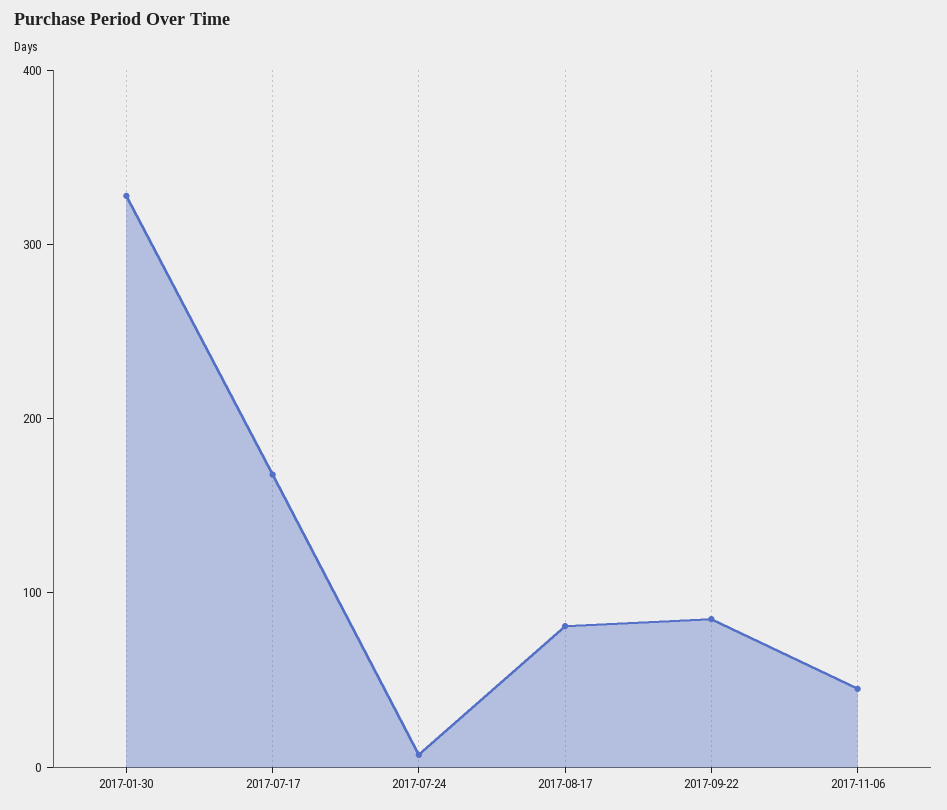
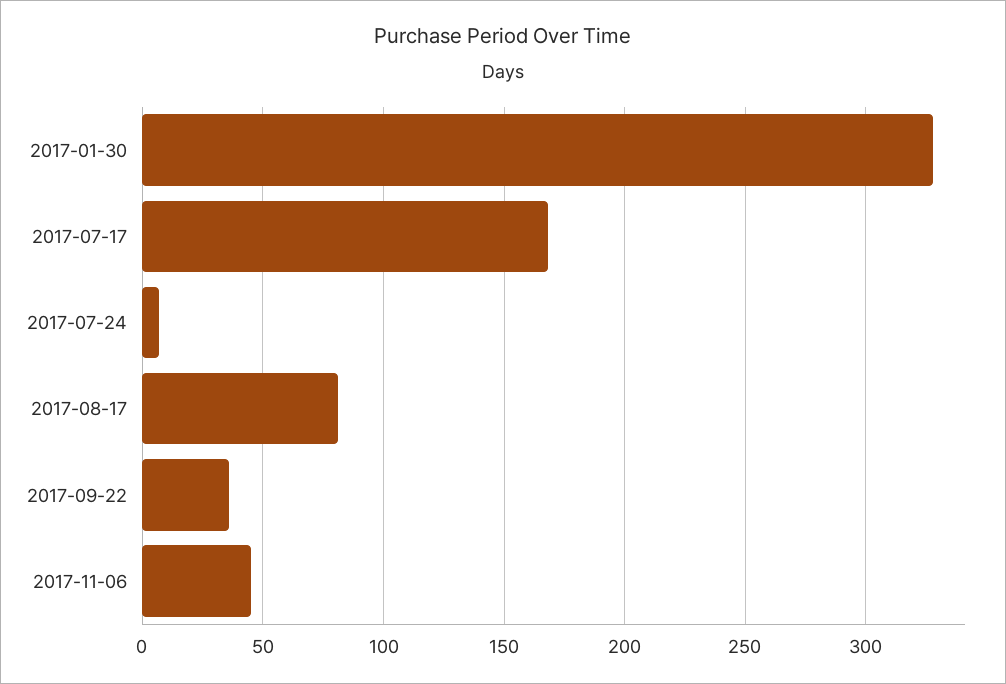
  {
    "2017-01-30": 330,
    "2017-07-17": 170,
    "2017-07-24": 5,
    "2017-08-17": 80,
-   "2017-09-22": 80,
+   "2017-09-22": 35,
    "2017-11-06": 45
  }

